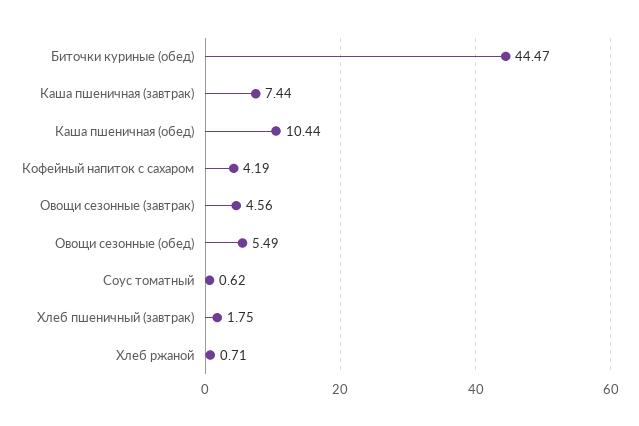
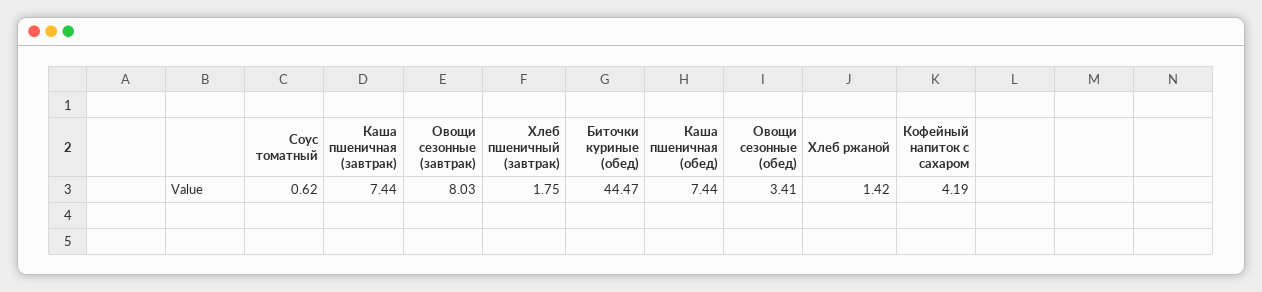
  {
    "Биточки куриные (обед)": 44.47,
    "Каша пшеничная (завтрак)": 7.44,
-   "Каша пшеничная (обед)": 10.44,
+   "Каша пшеничная (обед)": 7.44,
    "Кофейный напиток с сахаром": 4.19,
-   "Овощи сезонные (завтрак)": 4.56,
+   "Овощи сезонные (завтрак)": 8.03,
-   "Овощи сезонные (обед)": 5.49,
+   "Овощи сезонные (обед)": 3.41,
    "Соус томатный": 0.62,
    "Хлеб пшеничный (завтрак)": 1.75,
-   "Хлеб ржаной": 0.71
+   "Хлеб ржаной": 1.42
  }

